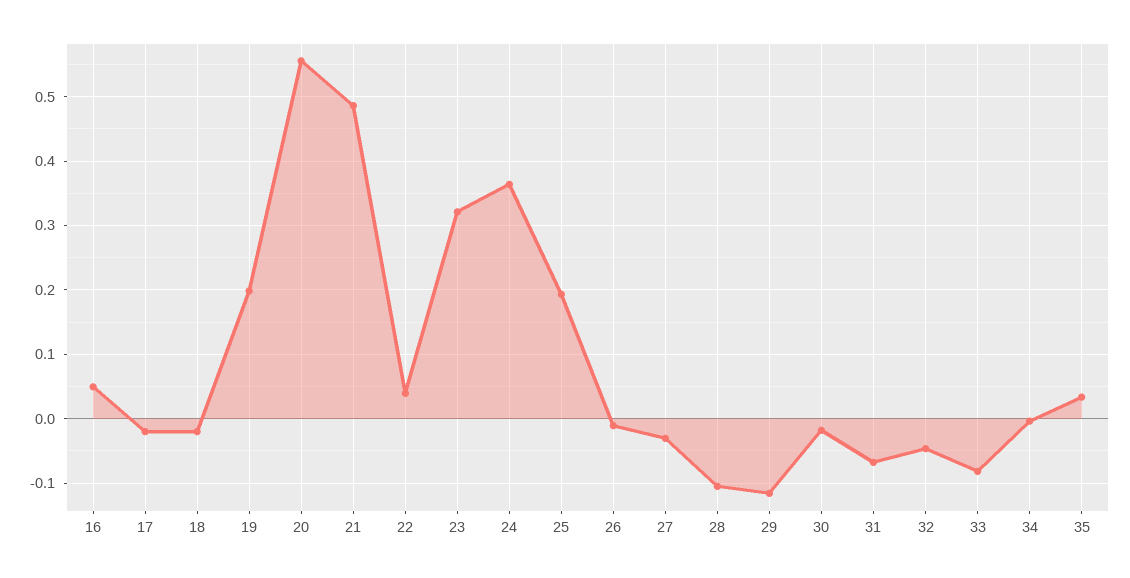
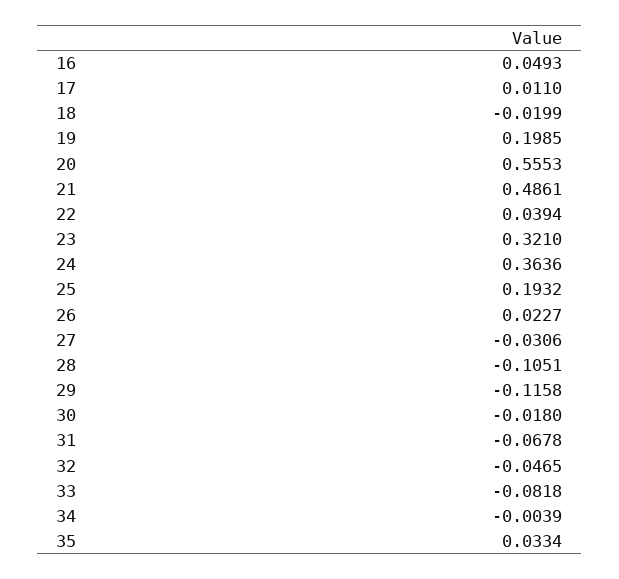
  {
    "16": 0.0493,
-   "17": -0.02,
+   "17": 0.011,
    "18": -0.0199,
    "19": 0.1985,
    "20": 0.5553,
    "21": 0.4861,
    "22": 0.0394,
    "23": 0.321,
    "24": 0.3636,
    "25": 0.1932,
-   "26": -0.01,
+   "26": 0.0227,
    "27": -0.0306,
    "28": -0.1051,
    "29": -0.1158,
    "30": -0.018,
    "31": -0.0678,
    "32": -0.0465,
    "33": -0.0818,
    "34": -0.0039,
    "35": 0.0334
  }

